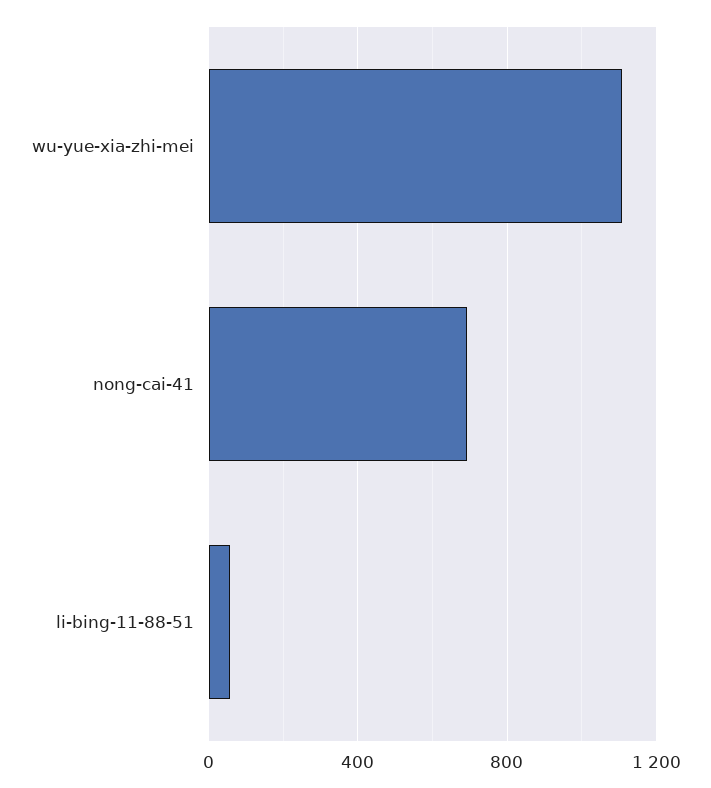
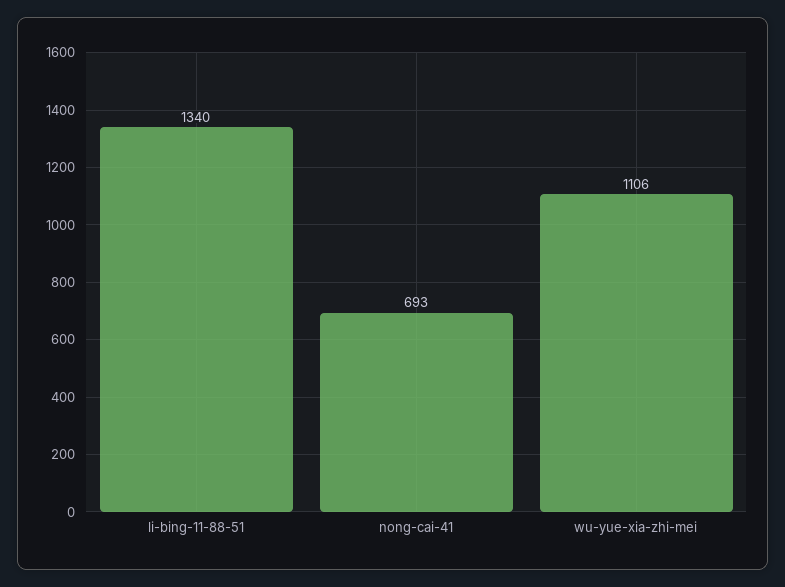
  {
    "wu-yue-xia-zhi-mei": 1106,
    "nong-cai-41": 693,
-   "li-bing-11-88-51": 50
+   "li-bing-11-88-51": 1340
  }

